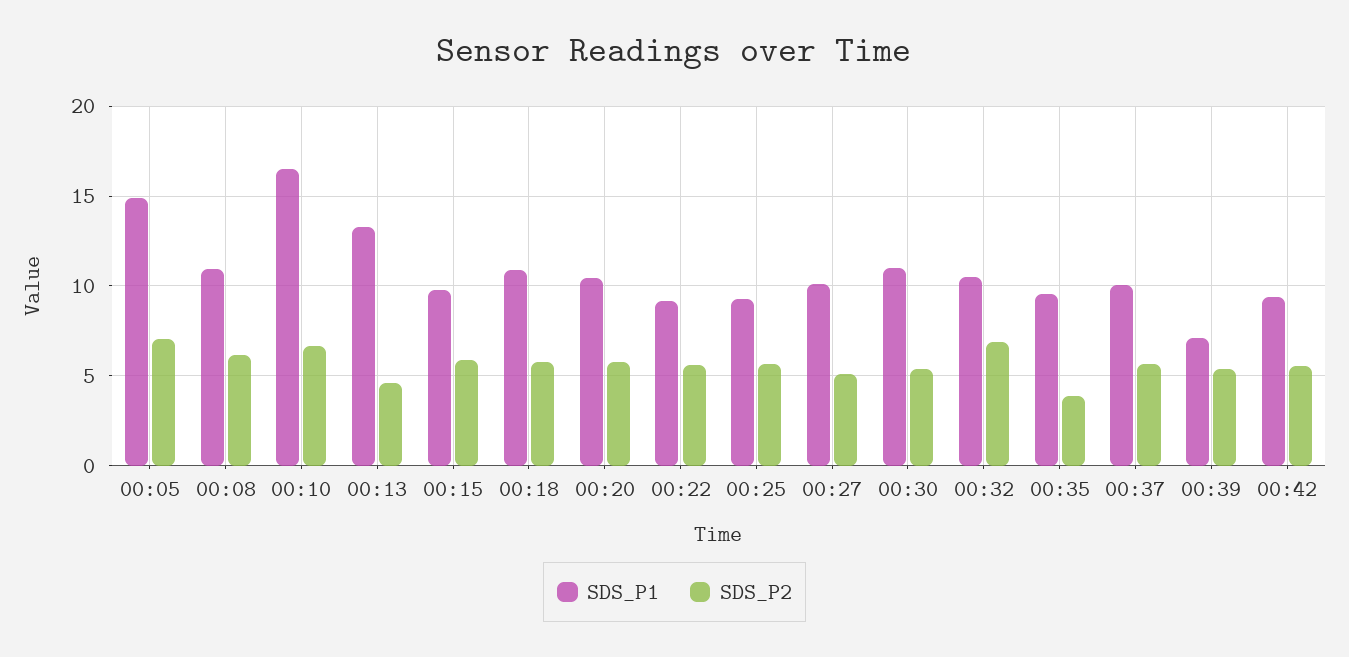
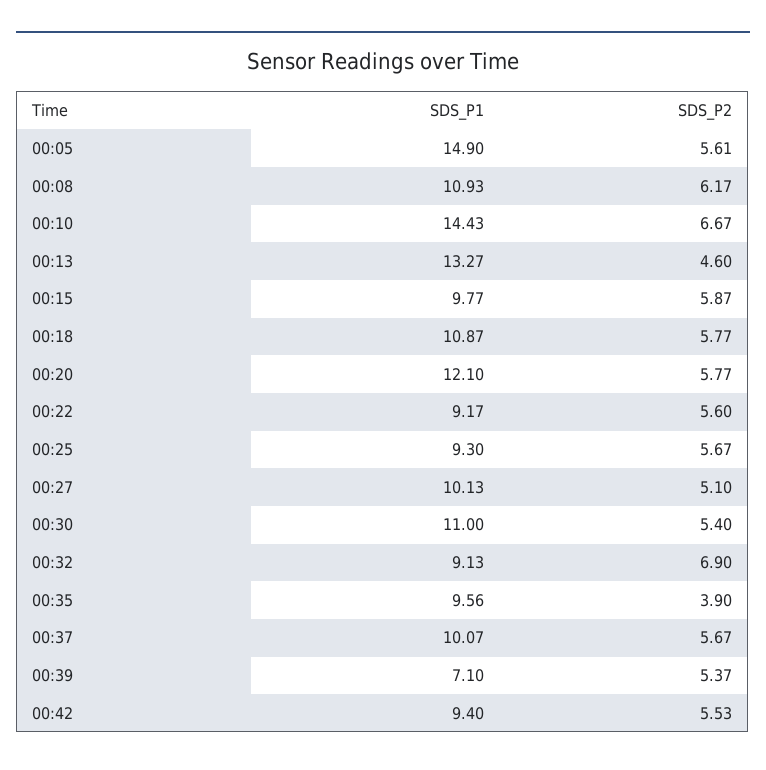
  {
    "SDS_P1": {
      "00:05": 14.9,
      "00:08": 10.93,
-     "00:10": 16.5,
+     "00:10": 14.43,
      "00:13": 13.27,
      "00:15": 9.77,
      "00:18": 10.87,
-     "00:20": 10.5,
+     "00:20": 12.1,
      "00:22": 9.17,
      "00:25": 9.3,
      "00:27": 10.13,
      "00:30": 11,
-     "00:32": 10.5,
+     "00:32": 9.13,
      "00:35": 9.56,
      "00:37": 10.07,
      "00:39": 7.1,
      "00:42": 9.4
    },
    "SDS_P2": {
-     "00:05": 7,
+     "00:05": 5.61,
      "00:08": 6.17,
      "00:10": 6.67,
      "00:13": 4.6,
      "00:15": 5.87,
      "00:18": 5.77,
      "00:20": 5.77,
      "00:22": 5.6,
      "00:25": 5.67,
      "00:27": 5.1,
      "00:30": 5.4,
      "00:32": 6.9,
      "00:35": 3.9,
      "00:37": 5.67,
      "00:39": 5.37,
      "00:42": 5.53
    }
  }

